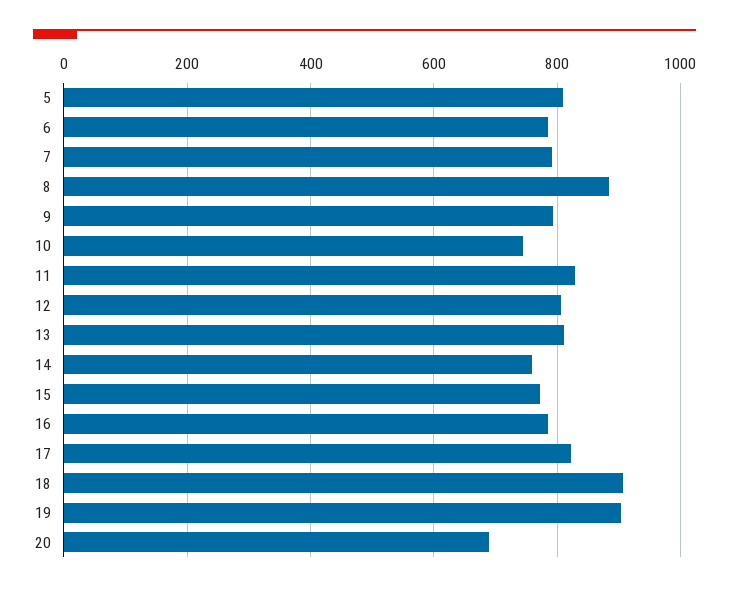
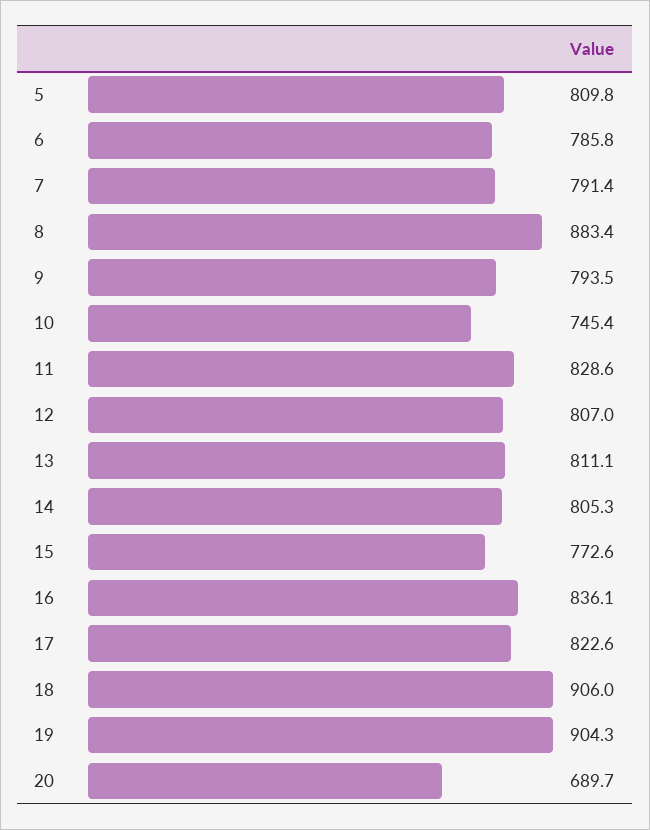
  {
    "5": 809.8,
    "6": 785.8,
    "7": 791.4,
    "8": 883.4,
    "9": 793.5,
    "10": 745.4,
    "11": 828.6,
    "12": 807,
    "13": 811.1,
-   "14": 760,
+   "14": 805.3,
    "15": 772.6,
-   "16": 780,
+   "16": 836.1,
    "17": 822.6,
    "18": 906,
    "19": 904.3,
    "20": 689.7
  }

